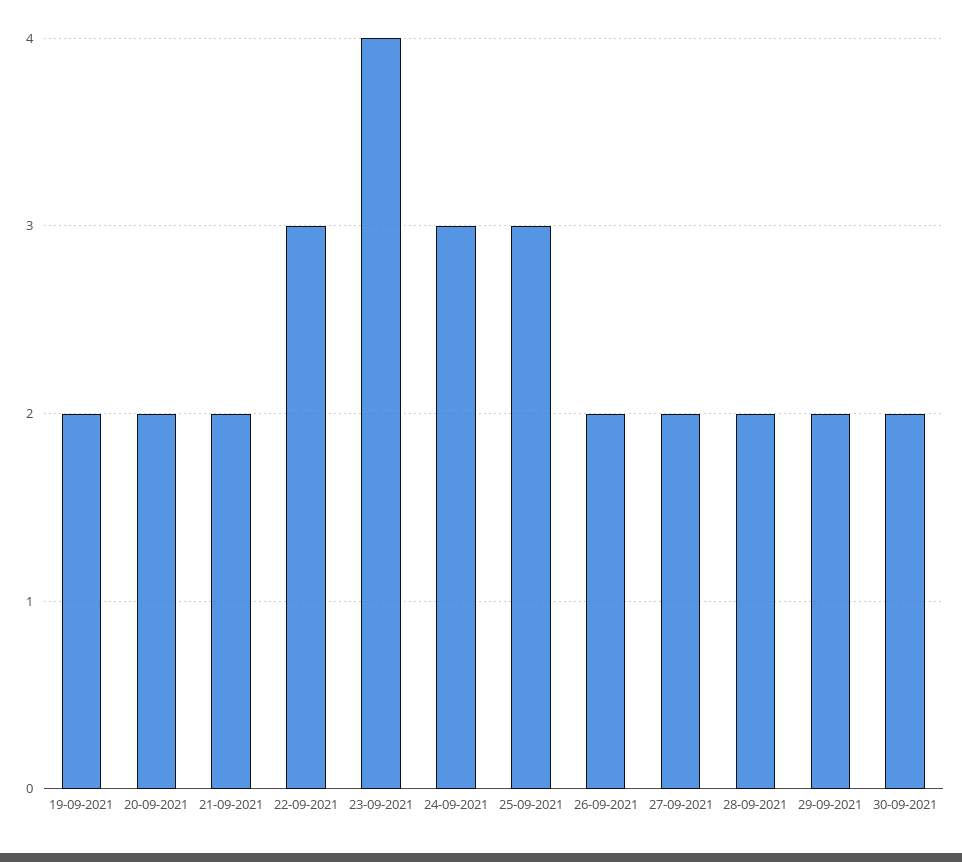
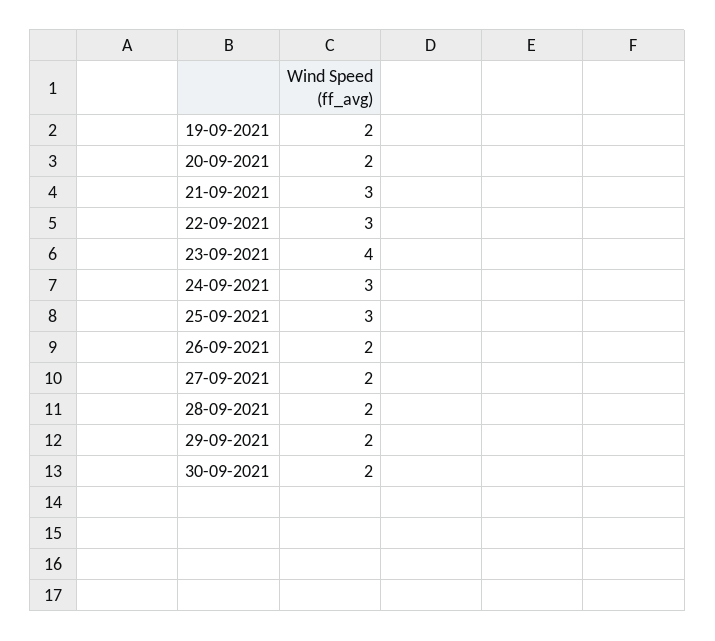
  {
    "19-09-2021": 2,
    "20-09-2021": 2,
-   "21-09-2021": 2,
+   "21-09-2021": 3,
    "22-09-2021": 3,
    "23-09-2021": 4,
    "24-09-2021": 3,
    "25-09-2021": 3,
    "26-09-2021": 2,
    "27-09-2021": 2,
    "28-09-2021": 2,
    "29-09-2021": 2,
    "30-09-2021": 2
  }

